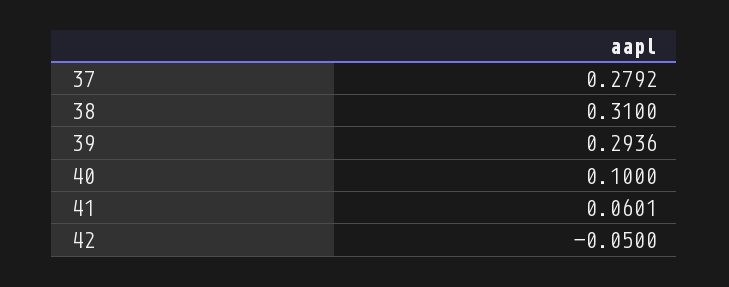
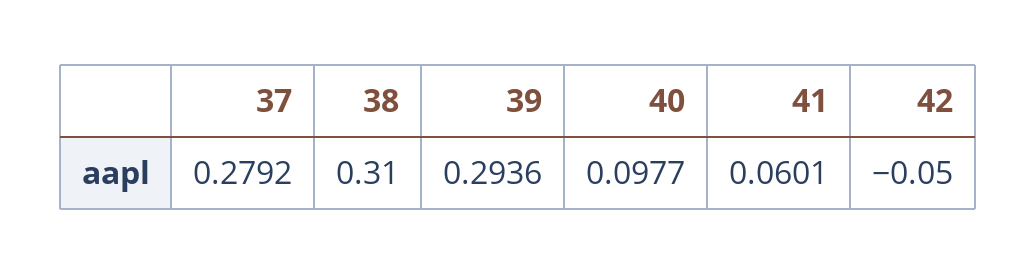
  {
    "37": 0.2792,
    "38": 0.31,
    "39": 0.2936,
-   "40": 0.1,
+   "40": 0.0977,
    "41": 0.0601,
    "42": -0.05
  }

